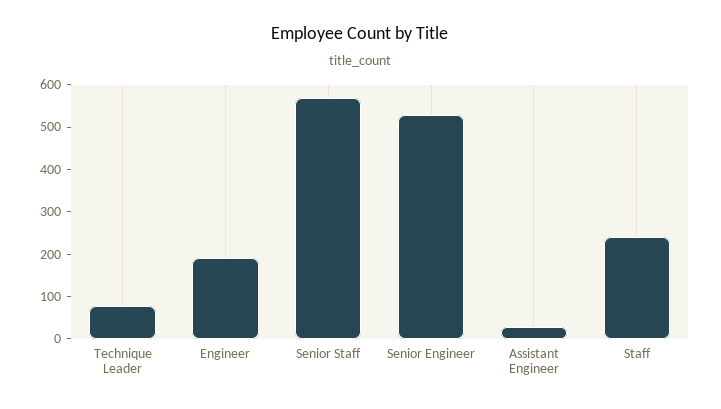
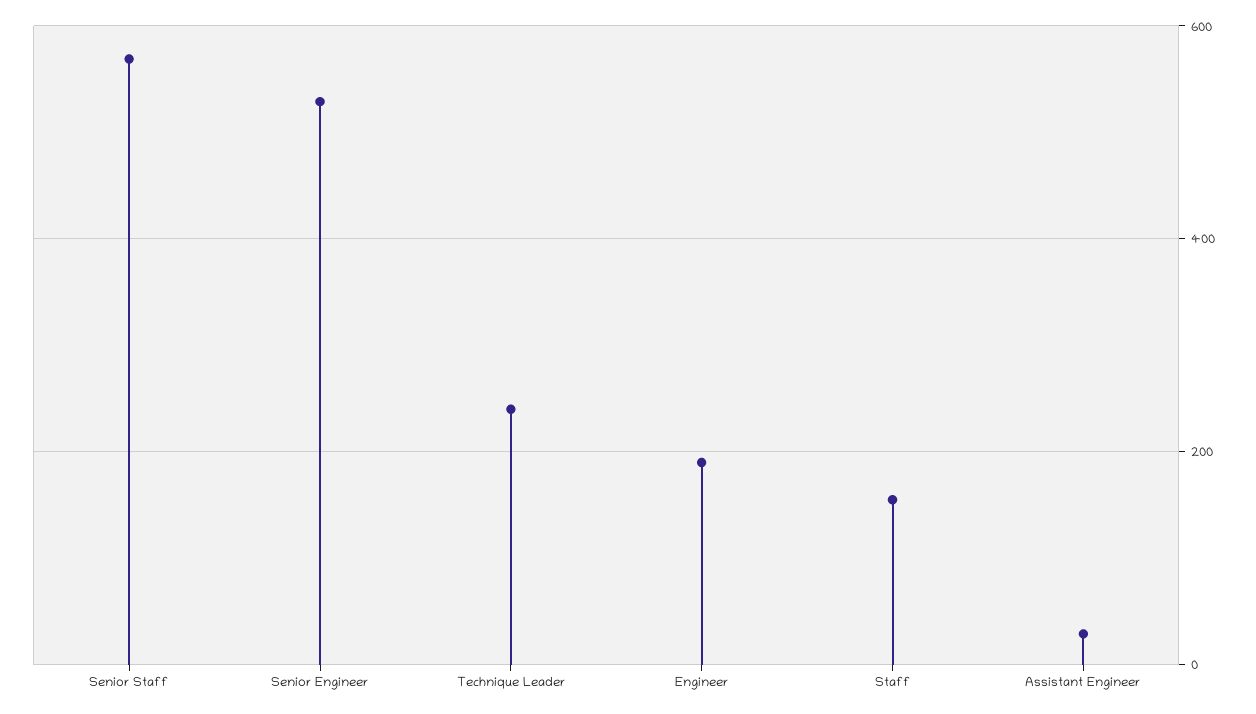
  {
-   "Technique Leader": 80,
+   "Technique Leader": 240,
    "Engineer": 200,
    "Senior Staff": 560,
    "Senior Engineer": 520,
    "Assistant Engineer": 20,
-   "Staff": 240
+   "Staff": 160
  }

